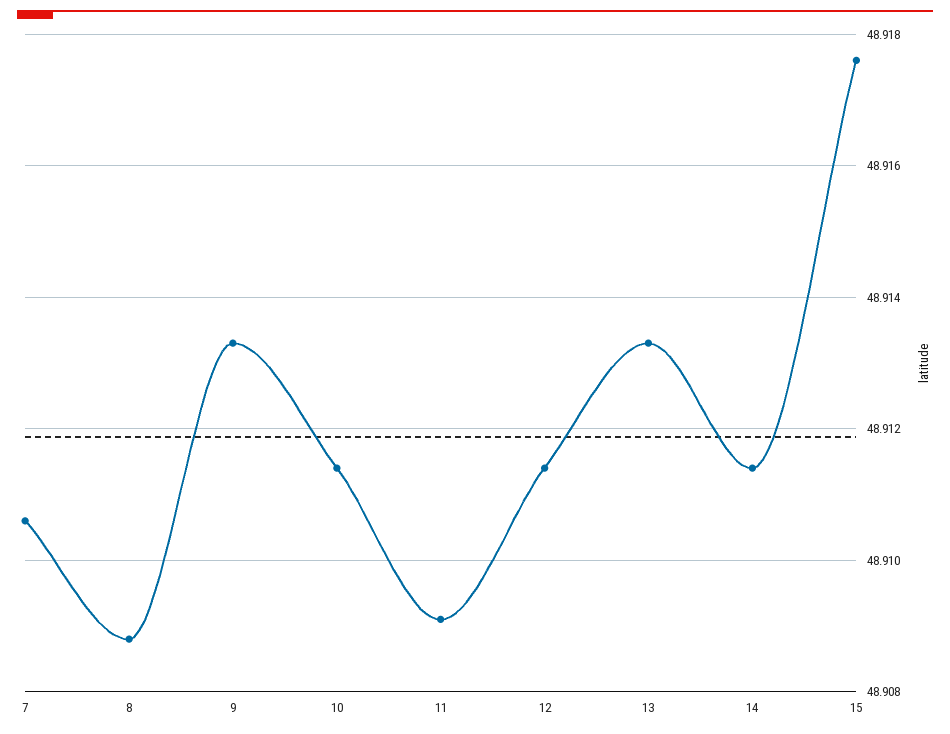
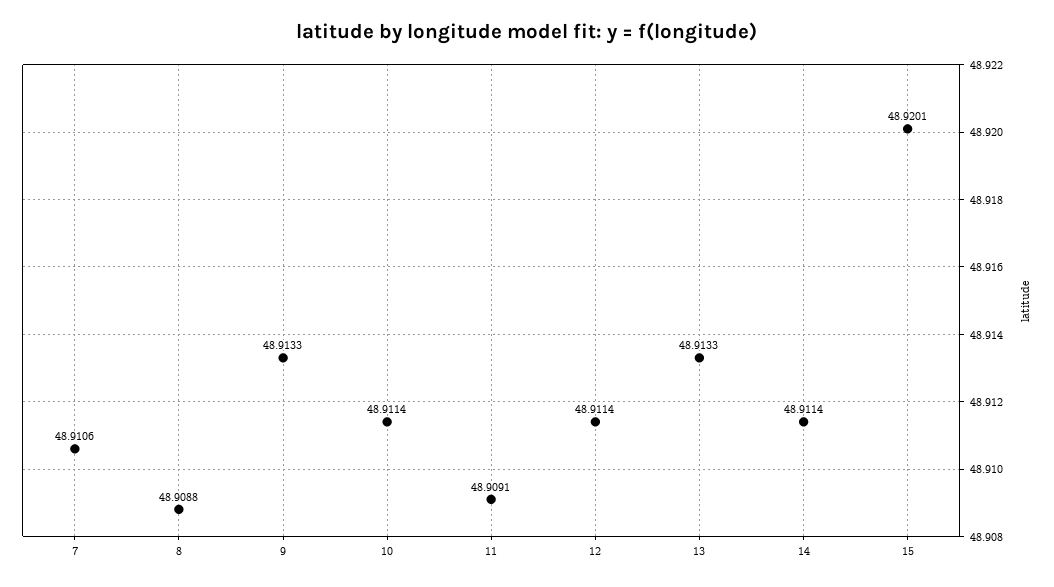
  {
    "7": 48.9106,
    "8": 48.9088,
    "9": 48.9133,
    "10": 48.9114,
    "11": 48.9091,
    "12": 48.9114,
    "13": 48.9133,
    "14": 48.9114,
-   "15": 48.9175
+   "15": 48.9201
  }

